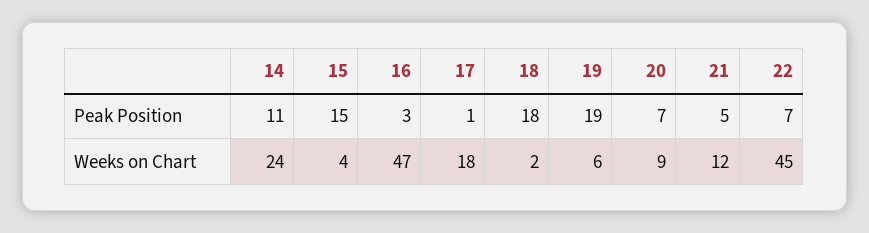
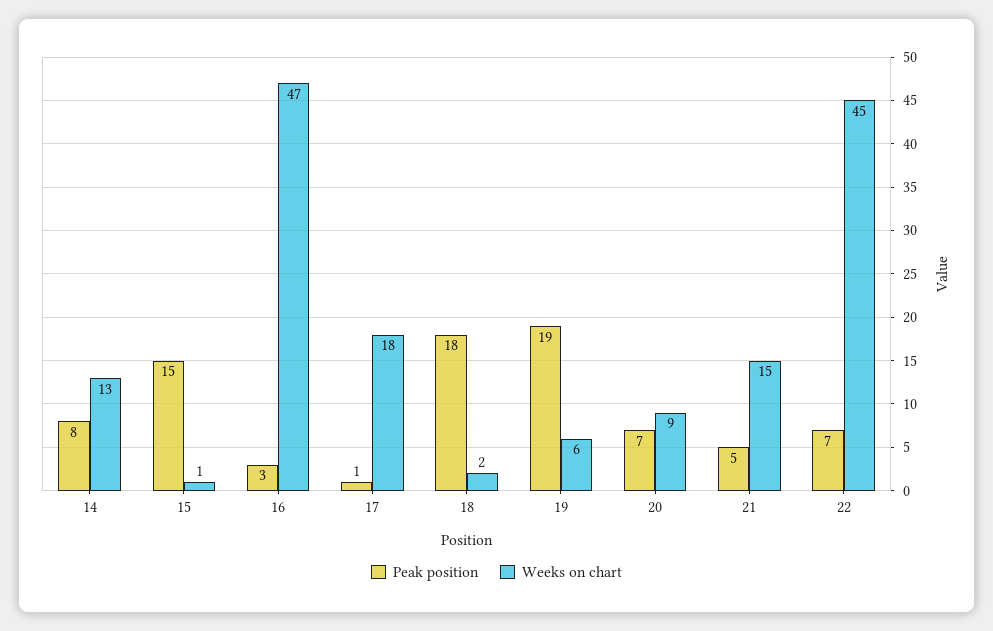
  {
    "Peak Position": {
-     "14": 11,
+     "14": 8,
      "15": 15,
      "16": 3,
      "17": 1,
      "18": 18,
      "19": 19,
      "20": 7,
      "21": 5,
      "22": 7
    },
    "Weeks on Chart": {
-     "14": 24,
+     "14": 13,
-     "15": 4,
+     "15": 1,
      "16": 47,
      "17": 18,
      "18": 2,
      "19": 6,
      "20": 9,
-     "21": 12,
+     "21": 15,
      "22": 45
    }
  }

